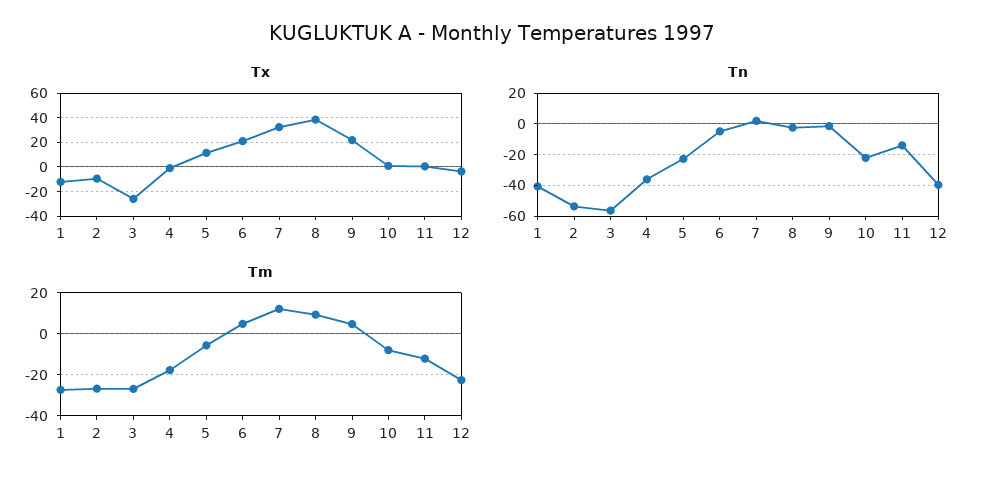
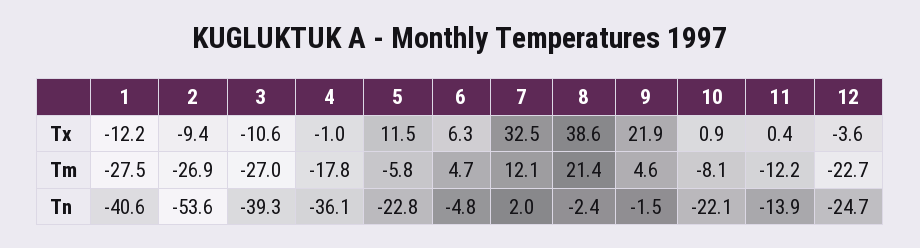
  {
    "Tx": {
      "1": -12.2,
      "2": -9.4,
-     "3": -25,
+     "3": -10.6,
      "4": -1,
      "5": 11.5,
-     "6": 20,
+     "6": 6.3,
      "7": 32.5,
      "8": 38.6,
      "9": 21.9,
      "10": 0.9,
      "11": 0.4,
      "12": -3.6
    },
    "Tn": {
      "1": -40.6,
      "2": -53.6,
-     "3": -55,
+     "3": -39.3,
      "4": -36.1,
      "5": -22.8,
      "6": -4.8,
      "7": 2,
      "8": -2.4,
      "9": -1.5,
      "10": -22.1,
      "11": -13.9,
-     "12": -40
+     "12": -24.7
    },
    "Tm": {
      "1": -27.5,
      "2": -26.9,
      "3": -27,
      "4": -17.8,
      "5": -5.8,
      "6": 4.7,
      "7": 12.1,
-     "8": 10,
+     "8": 21.4,
      "9": 4.6,
      "10": -8.1,
      "11": -12.2,
      "12": -22.7
    }
  }

